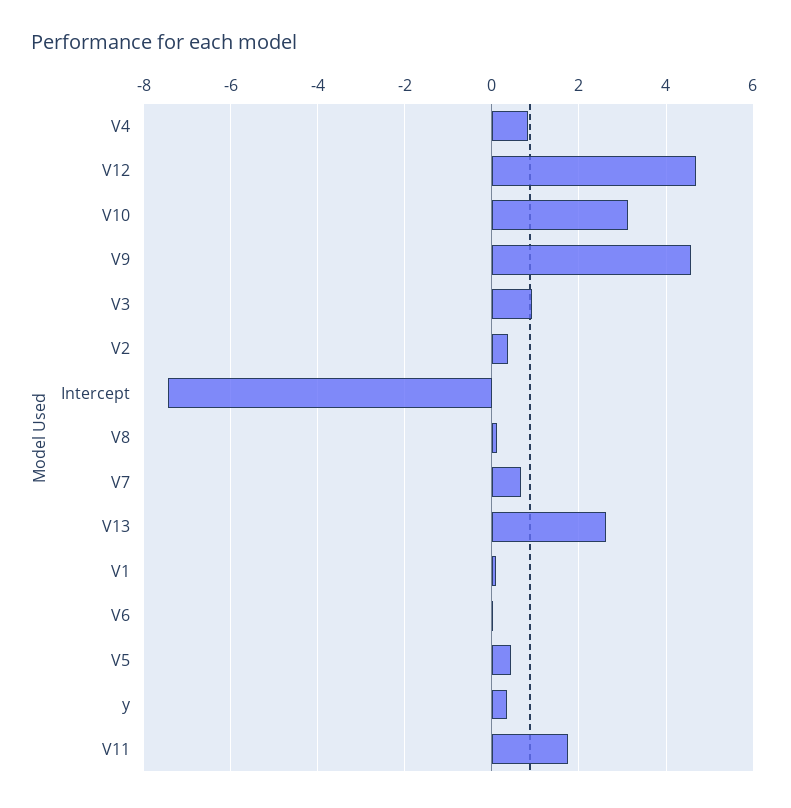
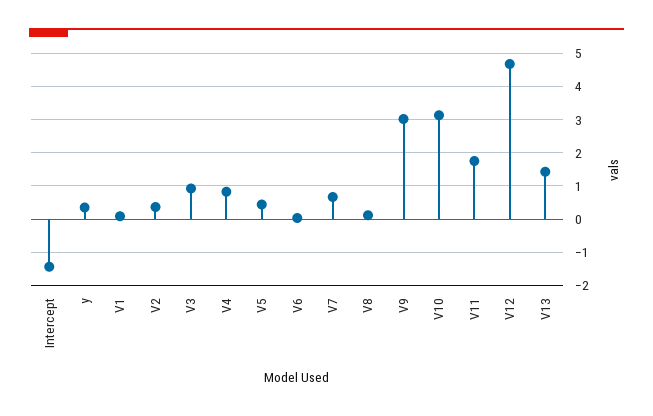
  {
    "V4": 0.8,
    "V12": 4.6,
    "V10": 3.2,
-   "V9": 4.6,
+   "V9": 3,
    "V3": 1,
    "V2": 0.4,
-   "Intercept": -7.4,
+   "Intercept": -1.4,
    "V8": 0.2,
    "V7": 0.6,
-   "V13": 2.6,
+   "V13": 1.4,
    "V1": 0,
    "V6": 0,
    "V5": 0.4,
    "y": 0.4,
    "V11": 1.8
  }

